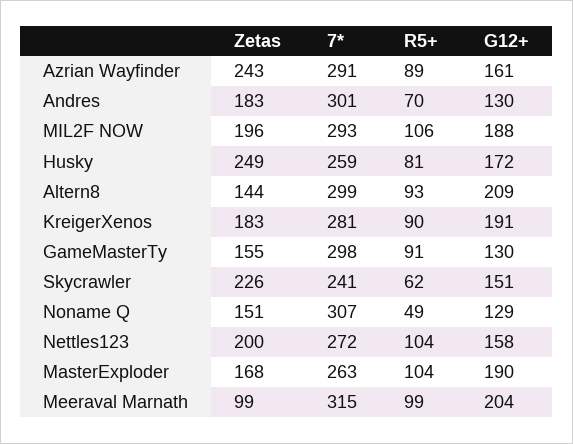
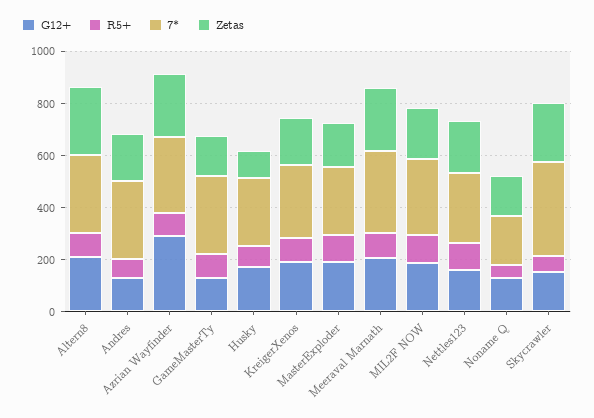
  {
    "Zetas": {
      "Azrian Wayfinder": 243,
      "Andres": 183,
      "MIL2F NOW": 196,
-     "Husky": 249,
+     "Husky": 100,
-     "Altern8": 144,
+     "Altern8": 250,
      "KreigerXenos": 183,
      "GameMasterTy": 155,
      "Skycrawler": 226,
      "Noname Q": 151,
      "Nettles123": 200,
      "MasterExploder": 168,
-     "Meeraval Marnath": 99
+     "Meeraval Marnath": 250
    },
    "7*": {
      "Azrian Wayfinder": 291,
      "Andres": 301,
      "MIL2F NOW": 293,
      "Husky": 259,
      "Altern8": 299,
      "KreigerXenos": 281,
      "GameMasterTy": 298,
-     "Skycrawler": 241,
+     "Skycrawler": 350,
-     "Noname Q": 307,
+     "Noname Q": 200,
      "Nettles123": 272,
      "MasterExploder": 263,
      "Meeraval Marnath": 315
    },
    "R5+": {
      "Azrian Wayfinder": 89,
      "Andres": 70,
      "MIL2F NOW": 106,
      "Husky": 81,
      "Altern8": 93,
      "KreigerXenos": 90,
      "GameMasterTy": 91,
      "Skycrawler": 62,
      "Noname Q": 49,
      "Nettles123": 104,
      "MasterExploder": 104,
      "Meeraval Marnath": 99
    },
    "G12+": {
-     "Azrian Wayfinder": 161,
+     "Azrian Wayfinder": 300,
      "Andres": 130,
      "MIL2F NOW": 188,
      "Husky": 172,
      "Altern8": 209,
      "KreigerXenos": 191,
      "GameMasterTy": 130,
      "Skycrawler": 151,
      "Noname Q": 129,
      "Nettles123": 158,
      "MasterExploder": 190,
      "Meeraval Marnath": 204
    }
  }

